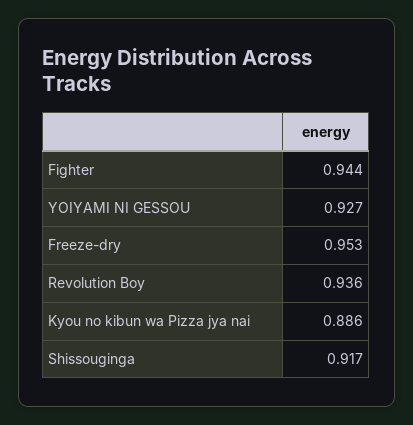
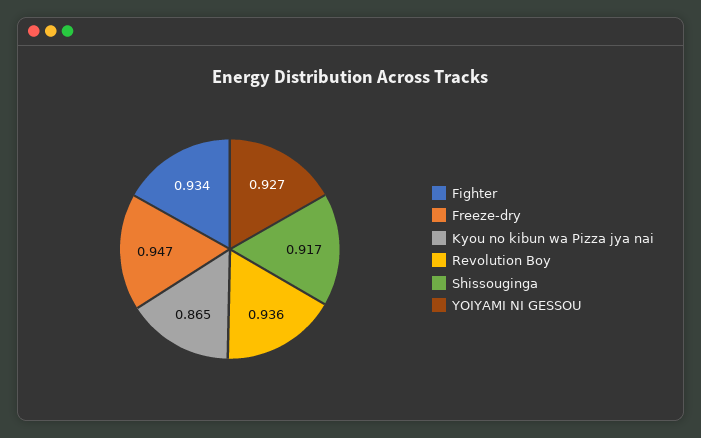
  {
-   "Fighter": 0.944,
+   "Fighter": 0.934,
    "YOIYAMI NI GESSOU": 0.927,
-   "Freeze-dry": 0.953,
+   "Freeze-dry": 0.947,
    "Revolution Boy": 0.936,
-   "Kyou no kibun wa Pizza jya nai": 0.886,
+   "Kyou no kibun wa Pizza jya nai": 0.865,
    "Shissouginga": 0.917
  }

